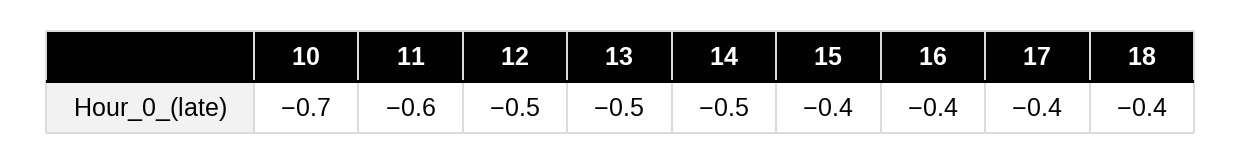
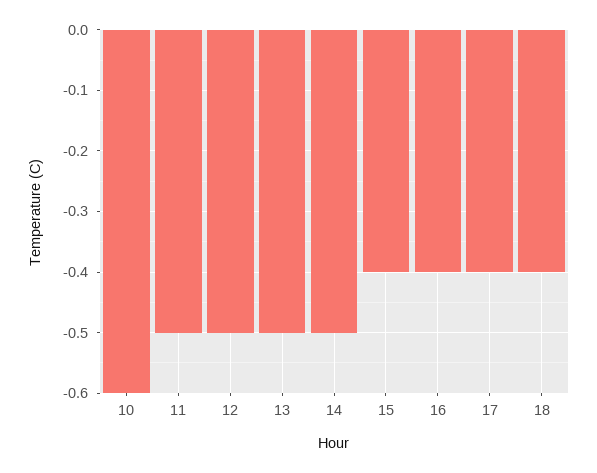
  {
-   "10": -0.7,
+   "10": -0.6,
-   "11": -0.6,
+   "11": -0.5,
    "12": -0.5,
    "13": -0.5,
    "14": -0.5,
    "15": -0.4,
    "16": -0.4,
    "17": -0.4,
    "18": -0.4
  }

